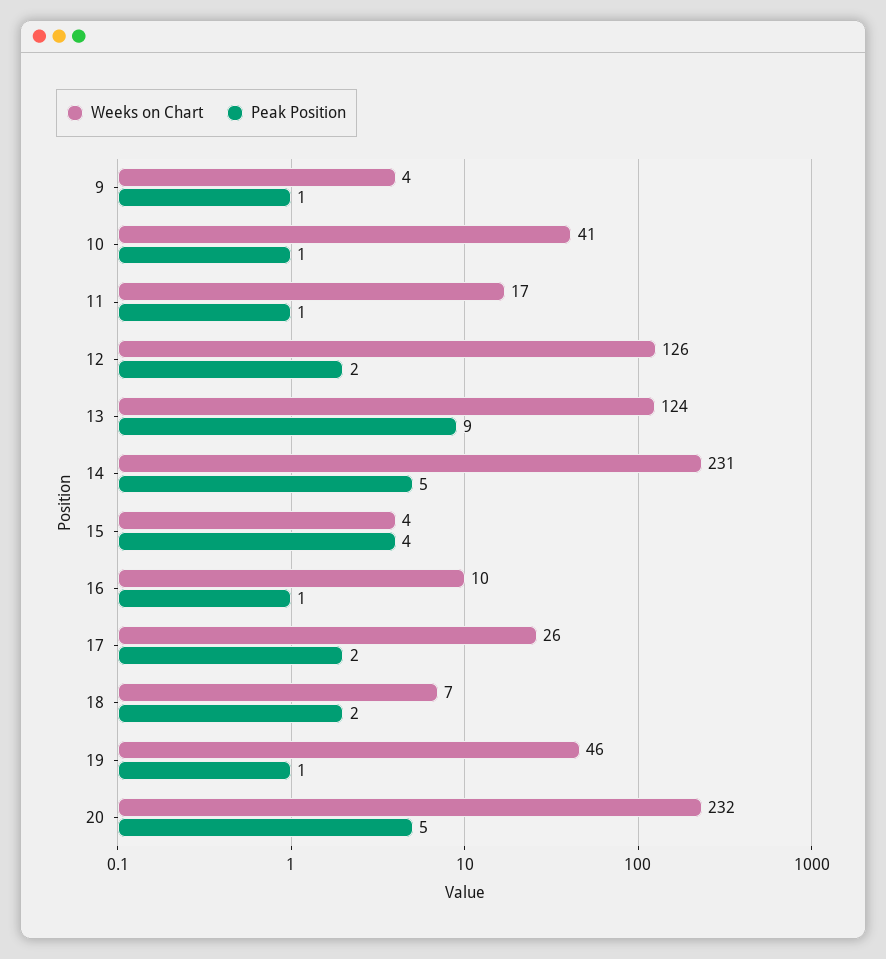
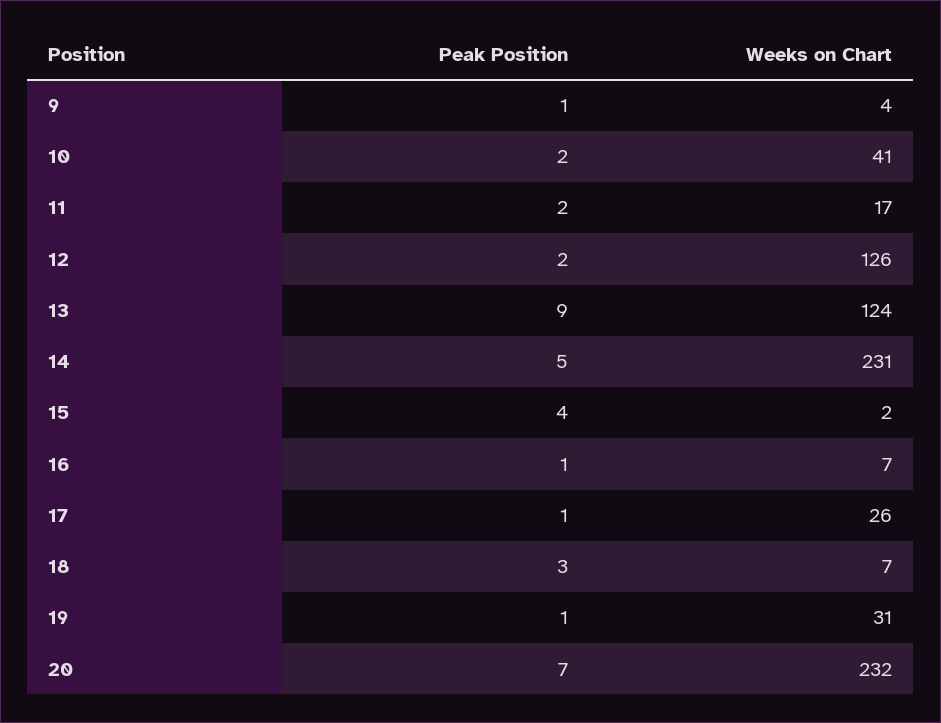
  {
    "Weeks on Chart": {
      "9": 4,
      "10": 41,
      "11": 17,
      "12": 126,
      "13": 124,
      "14": 231,
-     "15": 4,
+     "15": 2,
-     "16": 10,
+     "16": 7,
      "17": 26,
      "18": 7,
-     "19": 46,
+     "19": 31,
      "20": 232
    },
    "Peak Position": {
      "9": 1,
-     "10": 1,
+     "10": 2,
-     "11": 1,
+     "11": 2,
      "12": 2,
      "13": 9,
      "14": 5,
      "15": 4,
      "16": 1,
-     "17": 2,
+     "17": 1,
-     "18": 2,
+     "18": 3,
      "19": 1,
-     "20": 5
+     "20": 7
    }
  }

